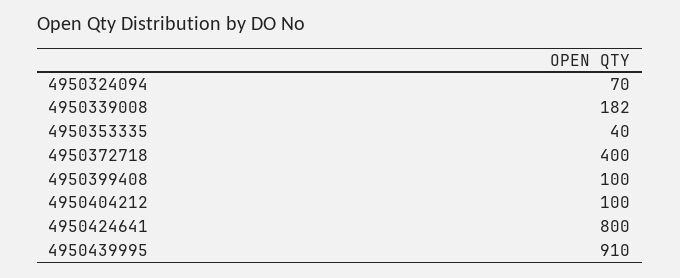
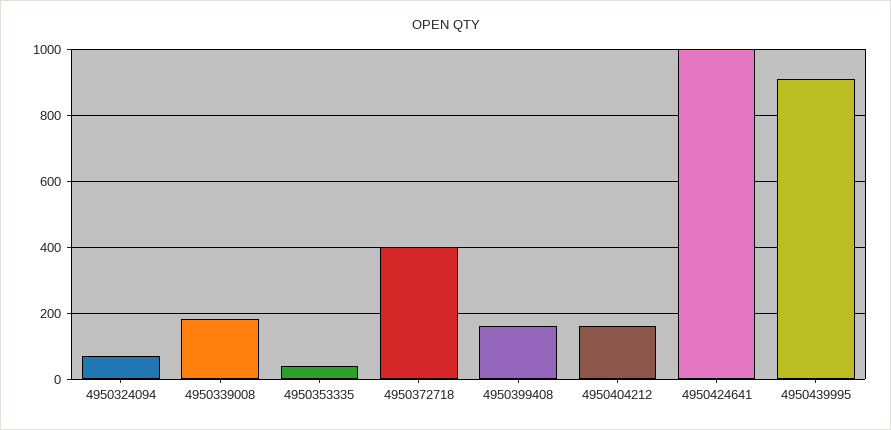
  {
    "4950324094": 70,
    "4950339008": 182,
    "4950353335": 40,
    "4950372718": 400,
-   "4950399408": 100,
+   "4950399408": 160,
-   "4950404212": 100,
+   "4950404212": 160,
-   "4950424641": 800,
+   "4950424641": 1000,
    "4950439995": 910
  }

